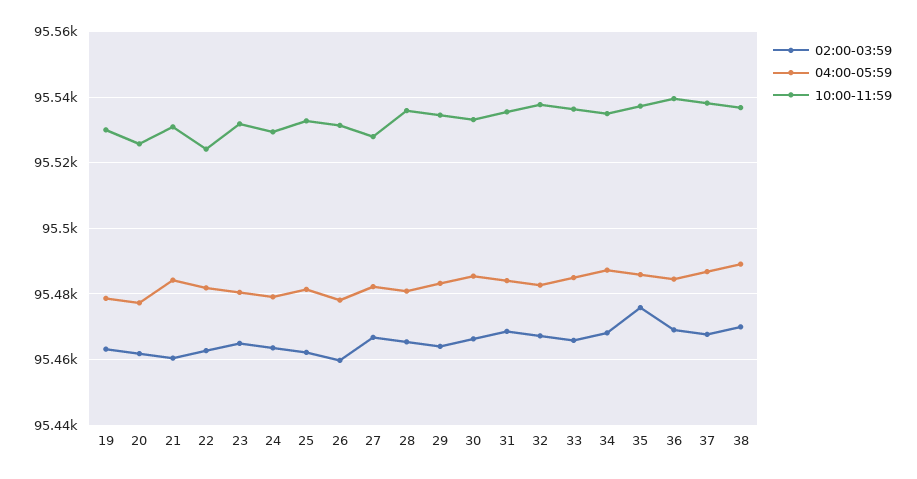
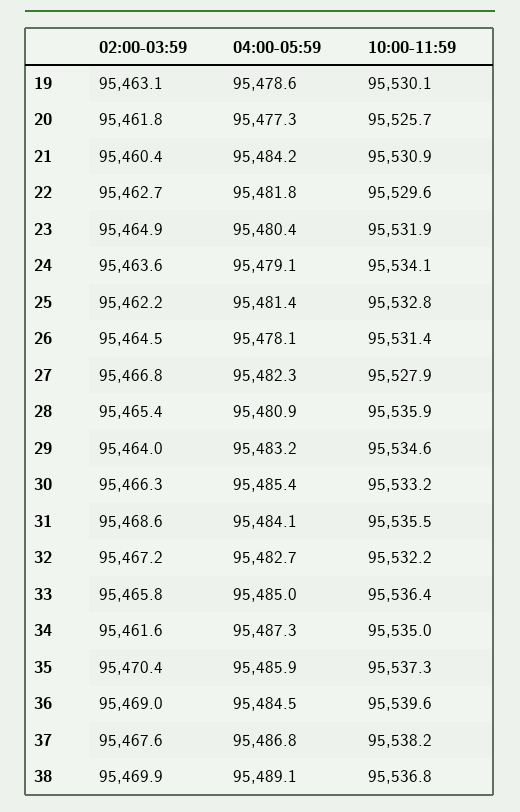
  {
    "02:00-03:59": {
      "19": 95463.1,
      "20": 95461.8,
      "21": 95460.4,
      "22": 95462.7,
      "23": 95464.9,
      "24": 95463.6,
      "25": 95462.2,
-     "26": 95460,
+     "26": 95464.5,
      "27": 95466.8,
      "28": 95465.4,
      "29": 95464,
      "30": 95466.3,
      "31": 95468.6,
      "32": 95467.2,
      "33": 95465.8,
-     "34": 95468,
+     "34": 95461.6,
-     "35": 95476,
+     "35": 95470.4,
      "36": 95469,
      "37": 95467.6,
      "38": 95469.9
    },
    "04:00-05:59": {
      "19": 95478.6,
      "20": 95477.3,
      "21": 95484.2,
      "22": 95481.8,
      "23": 95480.4,
      "24": 95479.1,
      "25": 95481.4,
      "26": 95478.1,
      "27": 95482.3,
      "28": 95480.9,
      "29": 95483.2,
      "30": 95485.4,
      "31": 95484.1,
      "32": 95482.7,
      "33": 95485,
      "34": 95487.3,
      "35": 95485.9,
      "36": 95484.5,
      "37": 95486.8,
      "38": 95489.1
    },
    "10:00-11:59": {
      "19": 95530.1,
      "20": 95525.7,
      "21": 95530.9,
-     "22": 95524,
+     "22": 95529.6,
      "23": 95531.9,
-     "24": 95530,
+     "24": 95534.1,
      "25": 95532.8,
      "26": 95531.4,
      "27": 95527.9,
      "28": 95535.9,
      "29": 95534.6,
      "30": 95533.2,
      "31": 95535.5,
-     "32": 95538,
+     "32": 95532.2,
      "33": 95536.4,
      "34": 95535,
      "35": 95537.3,
      "36": 95539.6,
      "37": 95538.2,
      "38": 95536.8
    }
  }

